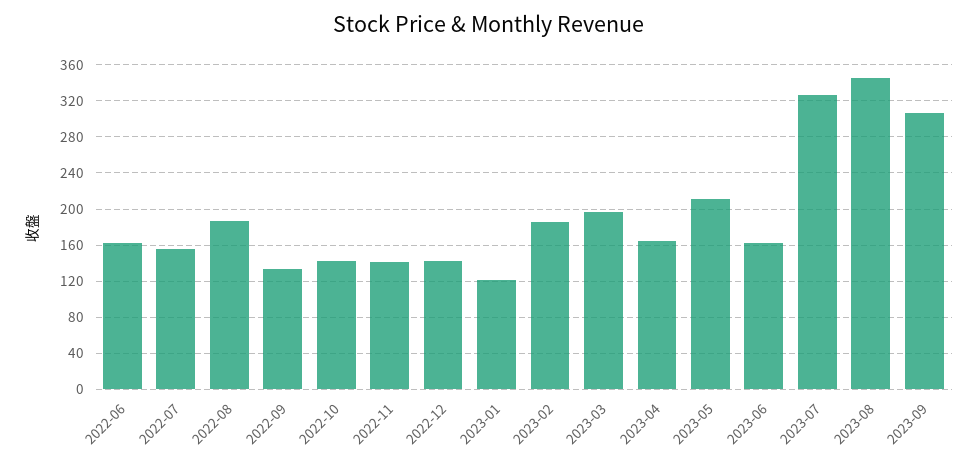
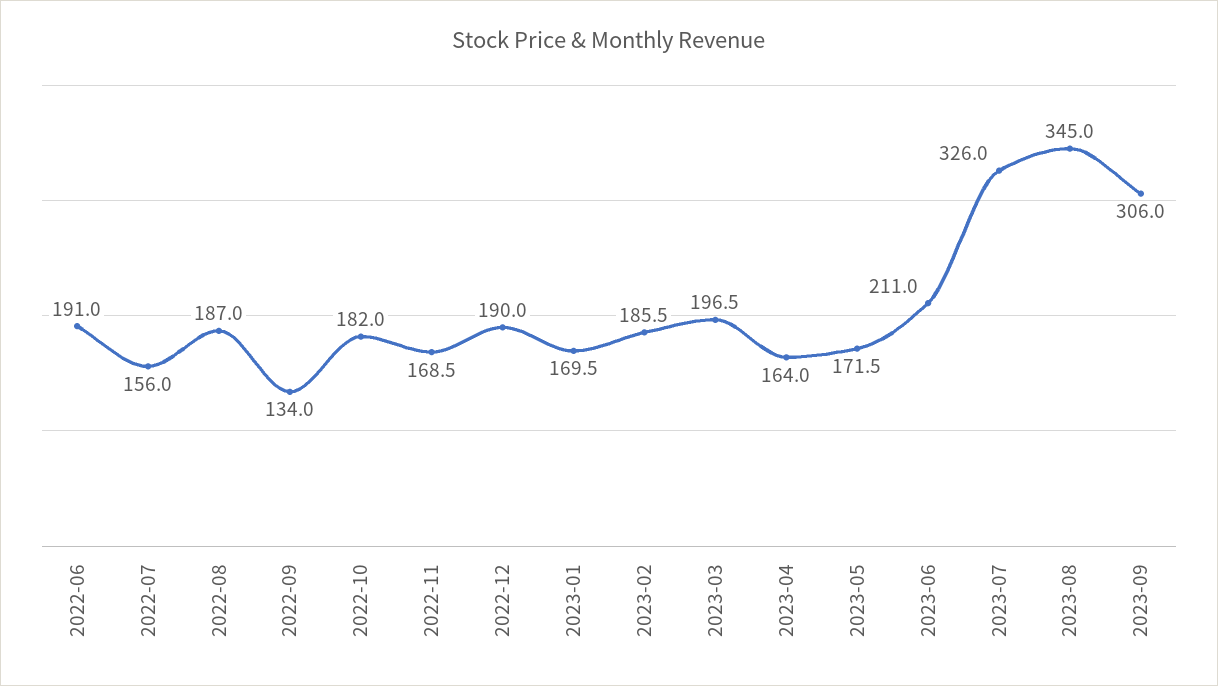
  {
-   "2022-06": 160,
+   "2022-06": 191,
    "2022-07": 156,
    "2022-08": 187,
    "2022-09": 134,
-   "2022-10": 140,
+   "2022-10": 182,
-   "2022-11": 140,
+   "2022-11": 168.5,
-   "2022-12": 140,
+   "2022-12": 190,
-   "2023-01": 120,
+   "2023-01": 169.5,
    "2023-02": 185.5,
    "2023-03": 196.5,
    "2023-04": 164,
-   "2023-05": 210,
+   "2023-05": 171.5,
-   "2023-06": 160,
+   "2023-06": 211,
    "2023-07": 326,
    "2023-08": 345,
    "2023-09": 306
  }

